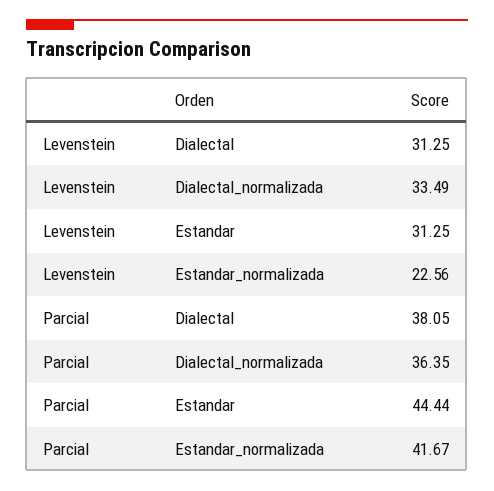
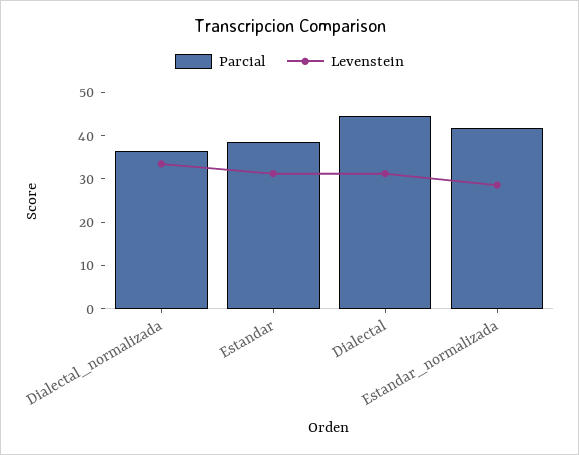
  {
    "Levenstein": {
      "Dialectal": 31.25,
      "Dialectal_normalizada": 33.49,
      "Estandar": 31.25,
-     "Estandar_normalizada": 22.56
+     "Estandar_normalizada": 28
    },
    "Parcial": {
-     "Dialectal": 38.05,
+     "Dialectal": 44,
      "Dialectal_normalizada": 36.35,
-     "Estandar": 44.44,
+     "Estandar": 38,
      "Estandar_normalizada": 41.67
    }
  }

